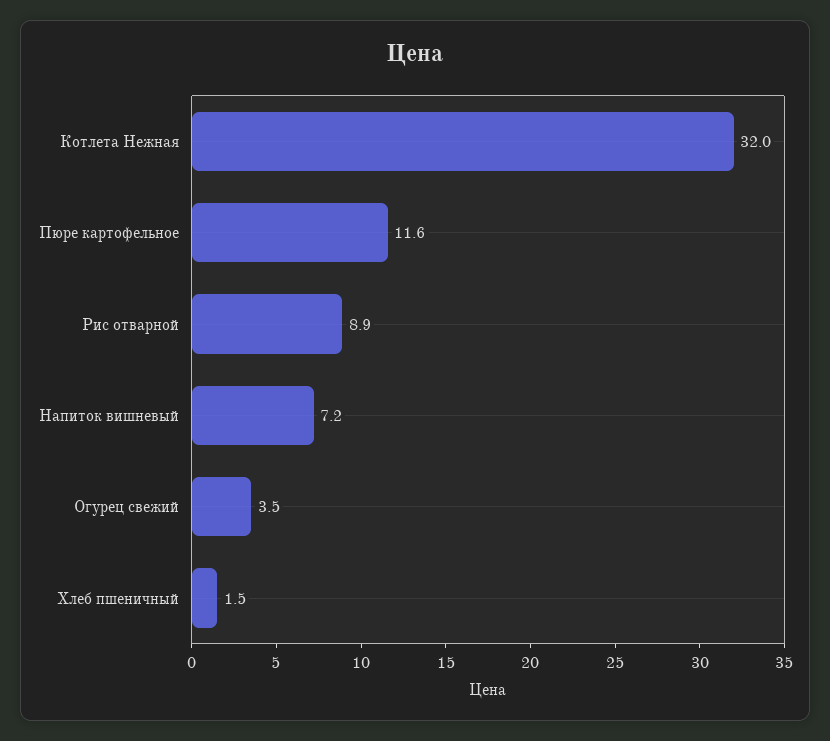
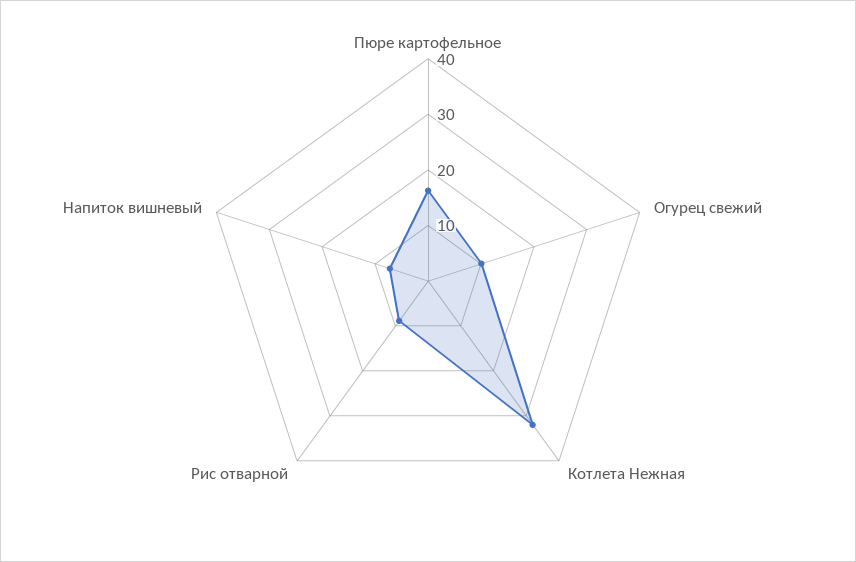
  {
    "Котлета Нежная": 32,
-   "Пюре картофельное": 11.6,
+   "Пюре картофельное": 16,
    "Рис отварной": 8.9,
    "Напиток вишневый": 7.2,
-   "Огурец свежий": 3.5,
+   "Огурец свежий": 10
-   "Хлеб пшеничный": 1.5
  }

